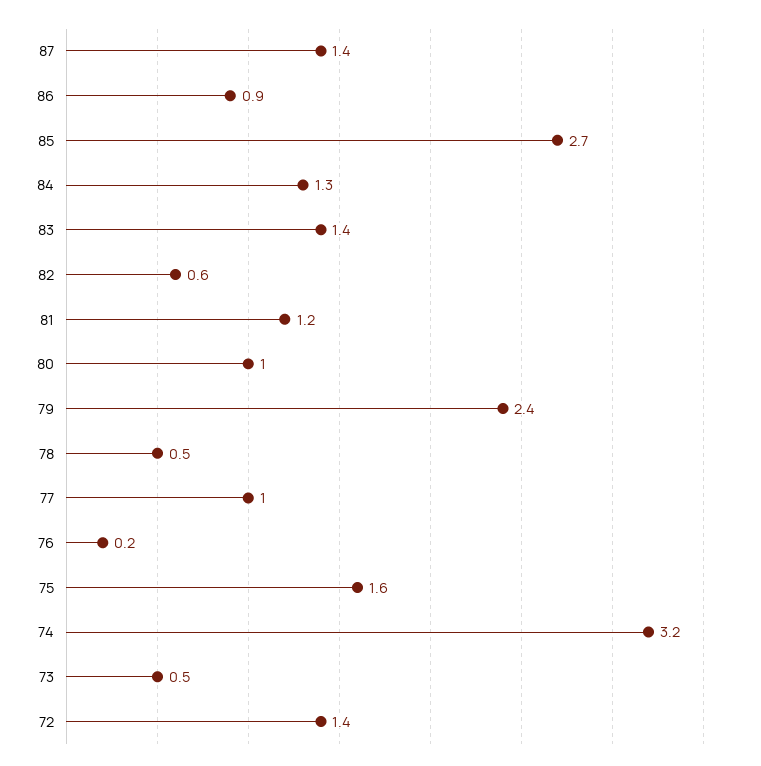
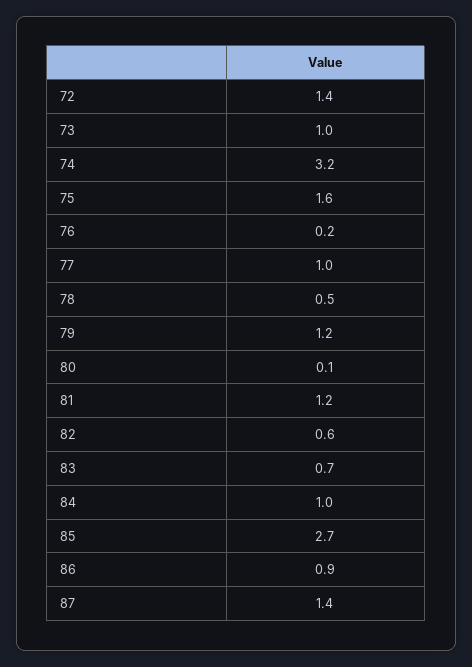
  {
    "87": 1.4,
    "86": 0.9,
    "85": 2.7,
-   "84": 1.3,
+   "84": 1,
-   "83": 1.4,
+   "83": 0.7,
    "82": 0.6,
    "81": 1.2,
-   "80": 1,
+   "80": 0.1,
-   "79": 2.4,
+   "79": 1.2,
    "78": 0.5,
    "77": 1,
    "76": 0.2,
    "75": 1.6,
    "74": 3.2,
-   "73": 0.5,
+   "73": 1,
    "72": 1.4
  }

